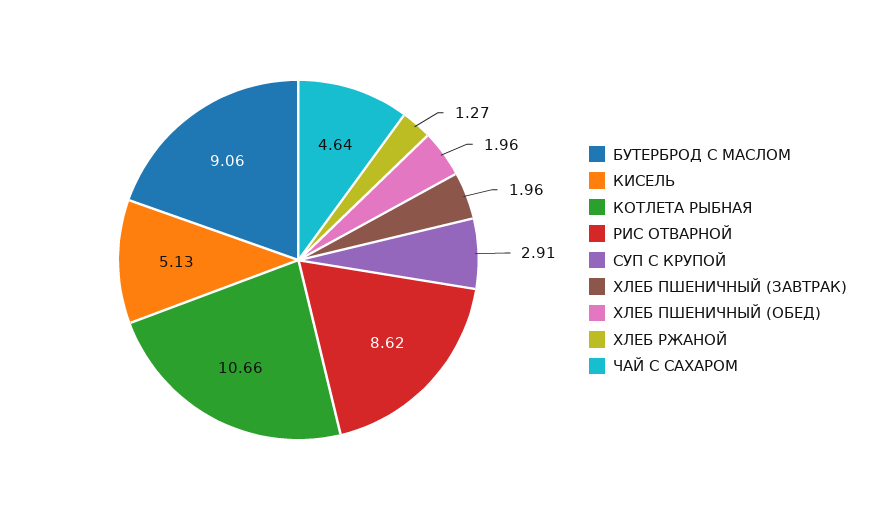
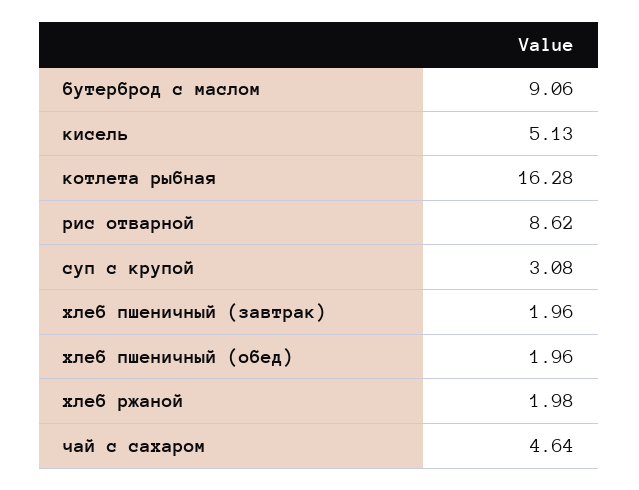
  {
    "БУТЕРБРОД С МАСЛОМ": 9.06,
    "КИСЕЛЬ": 5.13,
-   "КОТЛЕТА РЫБНАЯ": 10.66,
+   "КОТЛЕТА РЫБНАЯ": 16.28,
    "РИС ОТВАРНОЙ": 8.62,
-   "СУП С КРУПОЙ": 2.91,
+   "СУП С КРУПОЙ": 3.08,
    "ХЛЕБ ПШЕНИЧНЫЙ (ЗАВТРАК)": 1.96,
    "ХЛЕБ ПШЕНИЧНЫЙ (ОБЕД)": 1.96,
-   "ХЛЕБ РЖАНОЙ": 1.27,
+   "ХЛЕБ РЖАНОЙ": 1.98,
    "ЧАЙ С САХАРОМ": 4.64
  }

